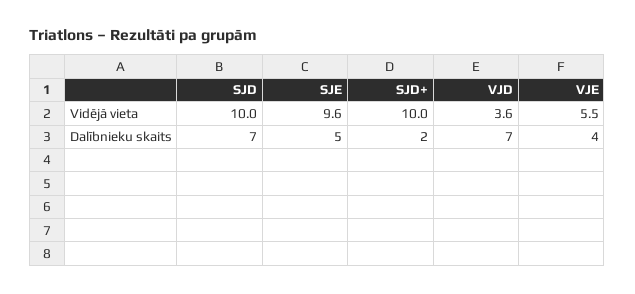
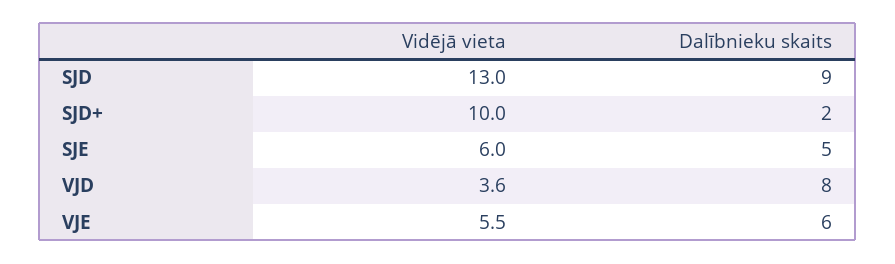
  {
    "SJD": {
-     "Vidējā vieta": 10,
+     "Vidējā vieta": 13,
-     "Dalībnieku skaits": 7
+     "Dalībnieku skaits": 9
    },
    "SJE": {
-     "Vidējā vieta": 9.6,
+     "Vidējā vieta": 6,
      "Dalībnieku skaits": 5
    },
    "SJD+": {
      "Vidējā vieta": 10,
      "Dalībnieku skaits": 2
    },
    "VJD": {
      "Vidējā vieta": 3.6,
-     "Dalībnieku skaits": 7
+     "Dalībnieku skaits": 8
    },
    "VJE": {
      "Vidējā vieta": 5.5,
-     "Dalībnieku skaits": 4
+     "Dalībnieku skaits": 6
    }
  }

